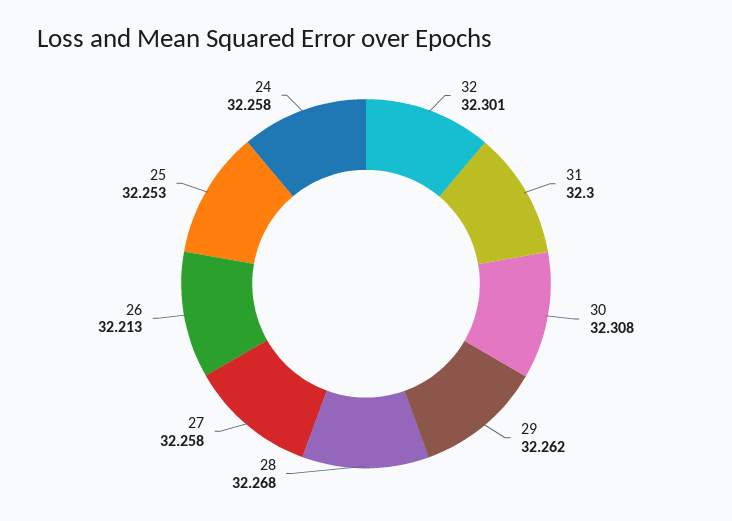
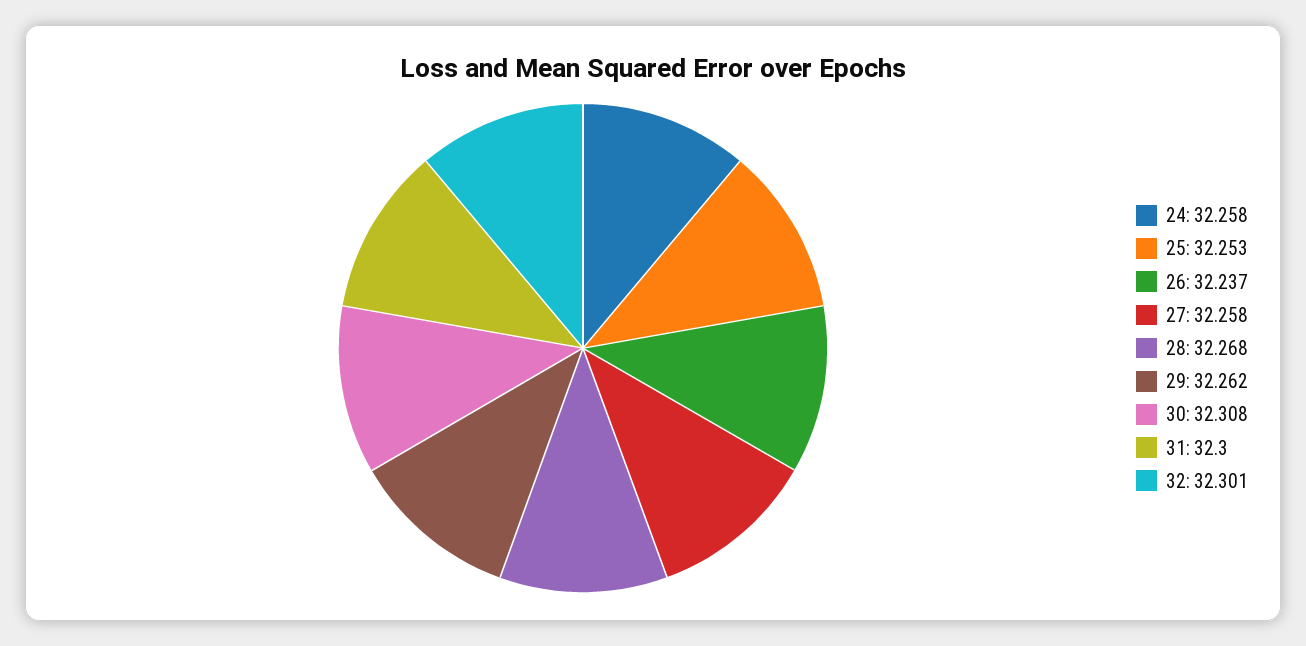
  {
    "32": 32.301,
    "31": 32.3,
    "30": 32.308,
    "29": 32.262,
    "28": 32.268,
    "27": 32.258,
-   "26": 32.213,
+   "26": 32.237,
    "25": 32.253,
    "24": 32.258
  }

